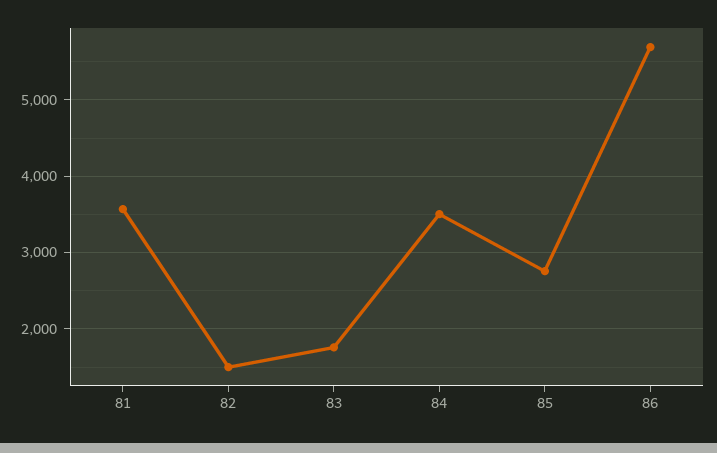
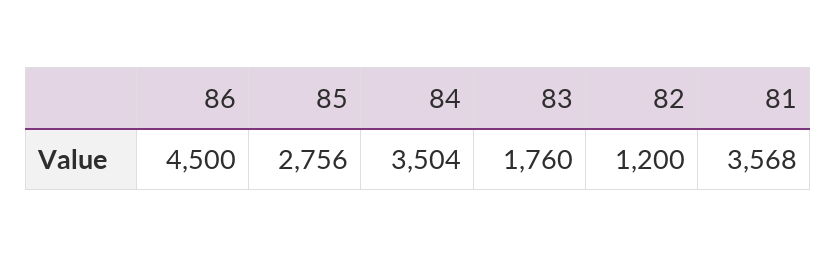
  {
    "81": 3568,
-   "82": 1500,
+   "82": 1200,
    "83": 1760,
    "84": 3504,
    "85": 2756,
-   "86": 5700
+   "86": 4500
  }

